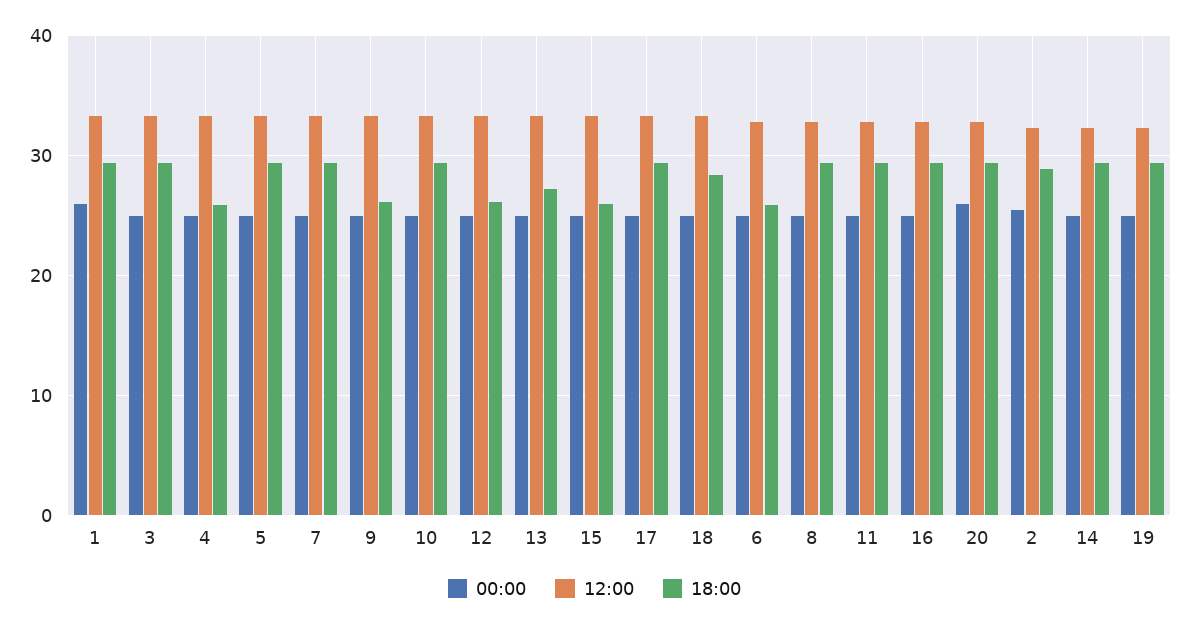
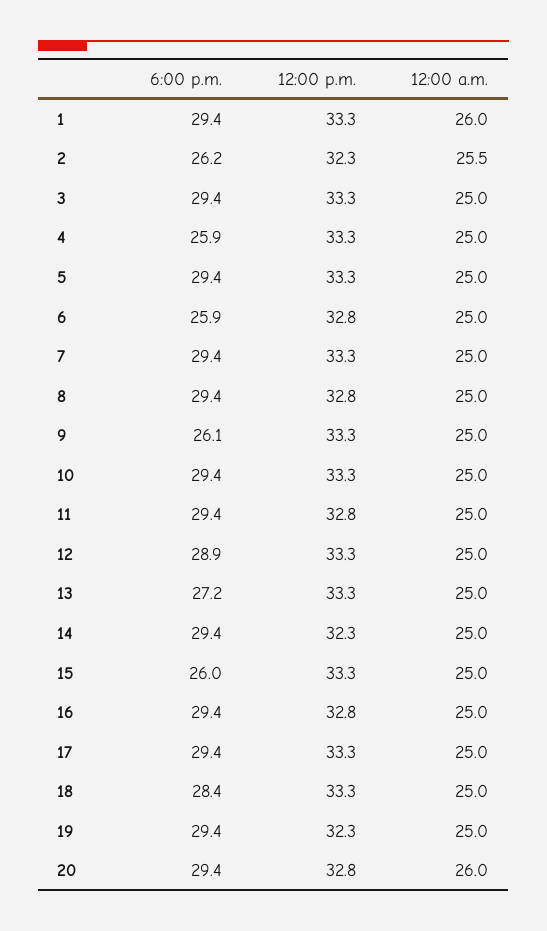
  {
    "00:00": {
      "1": 26,
      "3": 25,
      "4": 25,
      "5": 25,
      "7": 25,
      "9": 25,
      "10": 25,
      "12": 25,
      "13": 25,
      "15": 25,
      "17": 25,
      "18": 25,
      "6": 25,
      "8": 25,
      "11": 25,
      "16": 25,
      "20": 26,
      "2": 25.5,
      "14": 25,
      "19": 25
    },
    "12:00": {
      "1": 33.3,
      "3": 33.3,
      "4": 33.3,
      "5": 33.3,
      "7": 33.3,
      "9": 33.3,
      "10": 33.3,
      "12": 33.3,
      "13": 33.3,
      "15": 33.3,
      "17": 33.3,
      "18": 33.3,
      "6": 32.8,
      "8": 32.8,
      "11": 32.8,
      "16": 32.8,
      "20": 32.8,
      "2": 32.3,
      "14": 32.3,
      "19": 32.3
    },
    "18:00": {
      "1": 29.4,
      "3": 29.4,
      "4": 25.9,
      "5": 29.4,
      "7": 29.4,
      "9": 26.1,
      "10": 29.4,
-     "12": 26,
+     "12": 28.9,
      "13": 27.2,
      "15": 26,
      "17": 29.4,
      "18": 28.4,
      "6": 25.9,
      "8": 29.4,
      "11": 29.4,
      "16": 29.4,
      "20": 29.4,
-     "2": 29,
+     "2": 26.2,
      "14": 29.4,
      "19": 29.4
    }
  }

